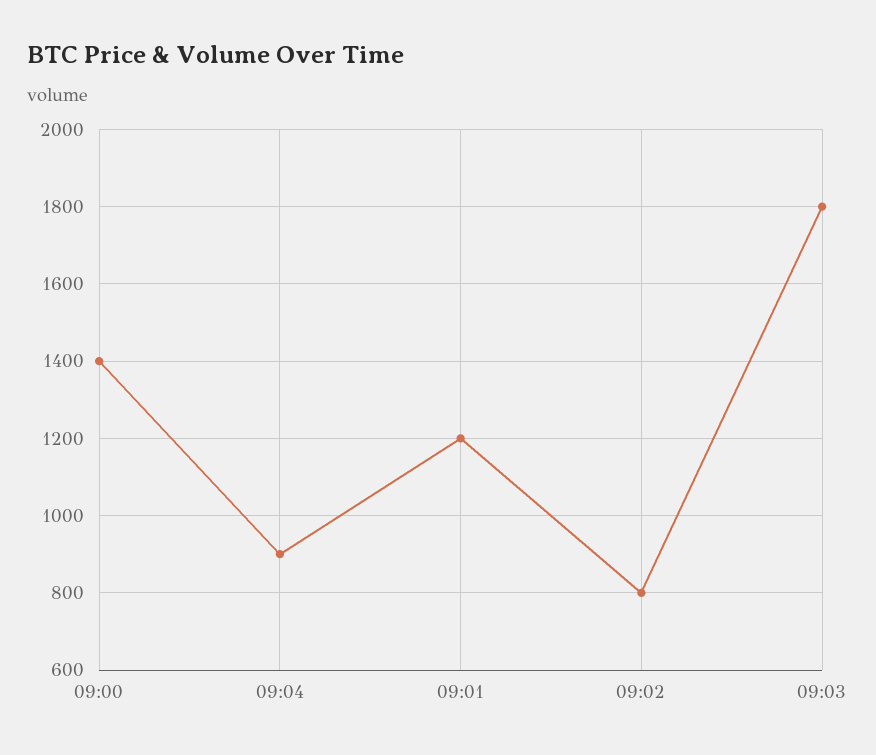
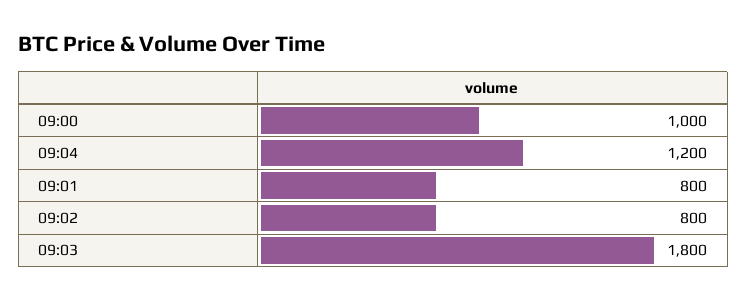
  {
-   "09:00": 1400,
+   "09:00": 1000,
-   "09:04": 900,
+   "09:04": 1200,
-   "09:01": 1200,
+   "09:01": 800,
    "09:02": 800,
    "09:03": 1800
  }

